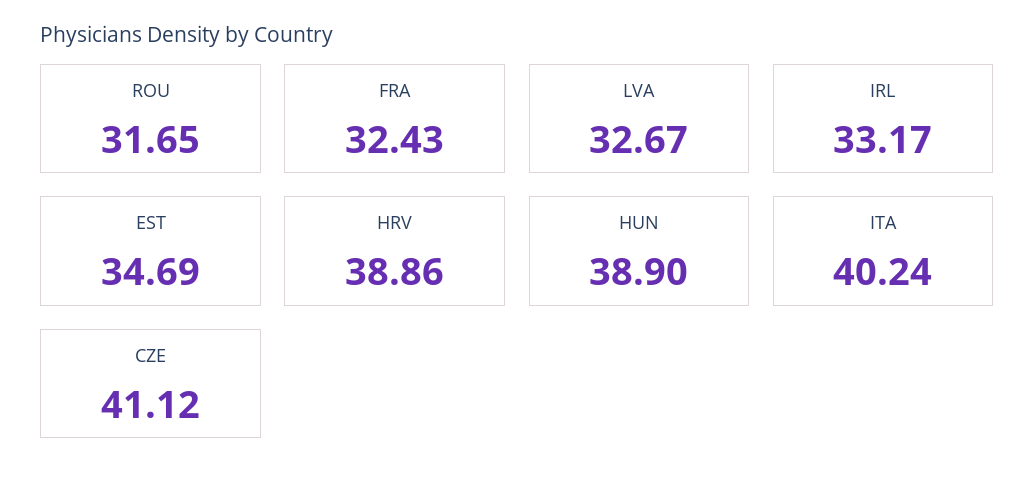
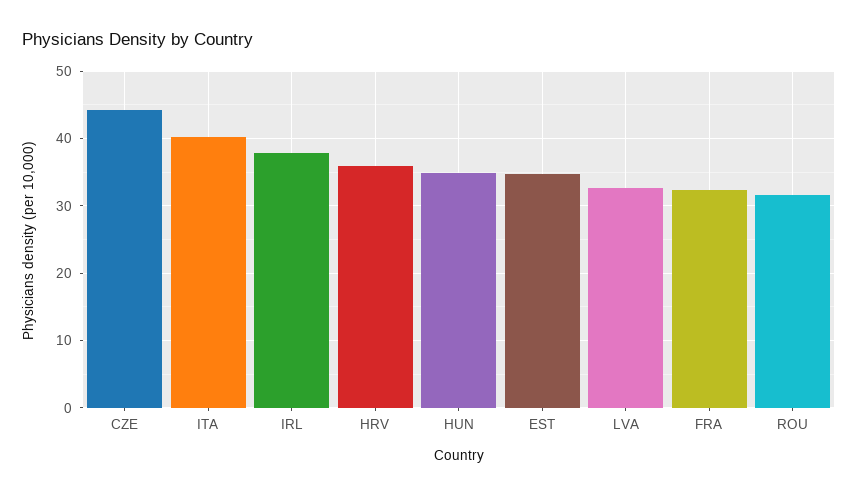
  {
    "ROU": 31.65,
    "FRA": 32.43,
    "LVA": 32.67,
-   "IRL": 33.17,
+   "IRL": 38,
    "EST": 34.69,
-   "HRV": 38.86,
+   "HRV": 36,
-   "HUN": 38.9,
+   "HUN": 35,
    "ITA": 40.24,
-   "CZE": 41.12
+   "CZE": 44
  }

